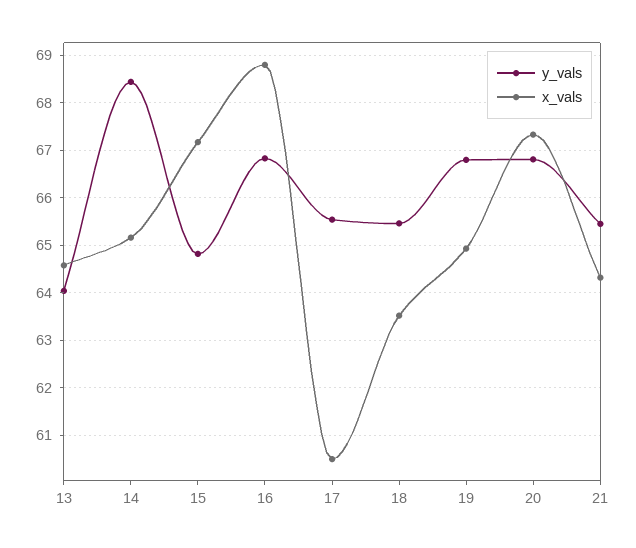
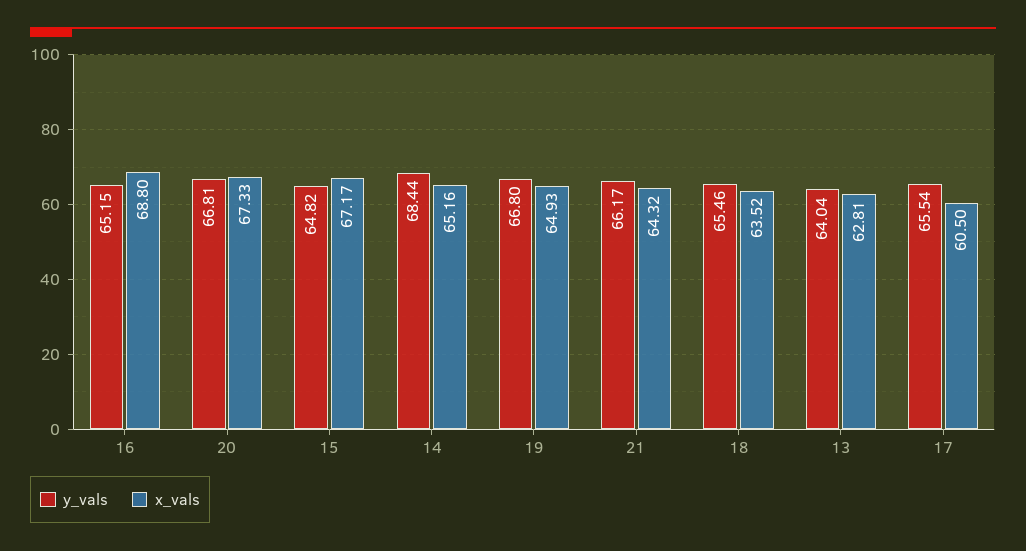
  {
    "y_vals": {
      "13": 64.04,
      "14": 68.44,
      "15": 64.82,
-     "16": 66.8,
+     "16": 65.15,
      "17": 65.54,
      "18": 65.46,
      "19": 66.8,
      "20": 66.81,
-     "21": 65.4
+     "21": 66.17
    },
    "x_vals": {
-     "13": 64.6,
+     "13": 62.81,
      "14": 65.16,
      "15": 67.17,
      "16": 68.8,
      "17": 60.5,
      "18": 63.52,
      "19": 64.93,
      "20": 67.33,
      "21": 64.32
    }
  }

